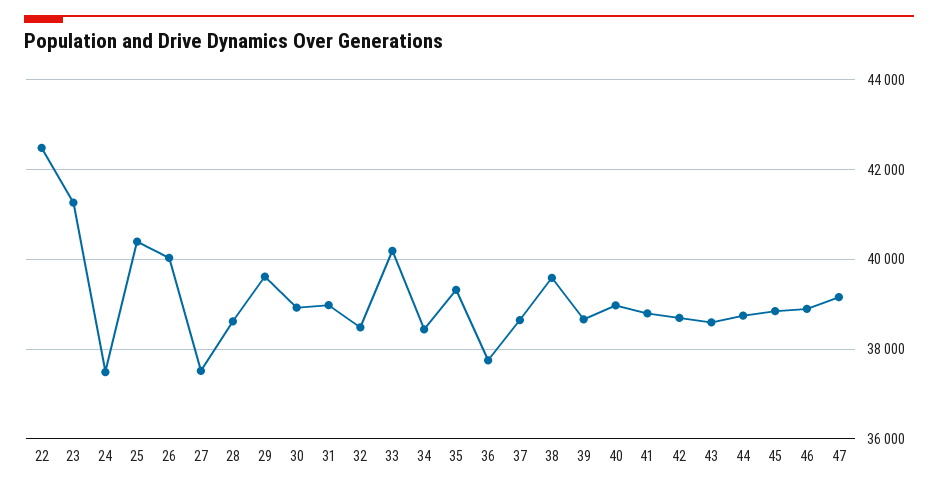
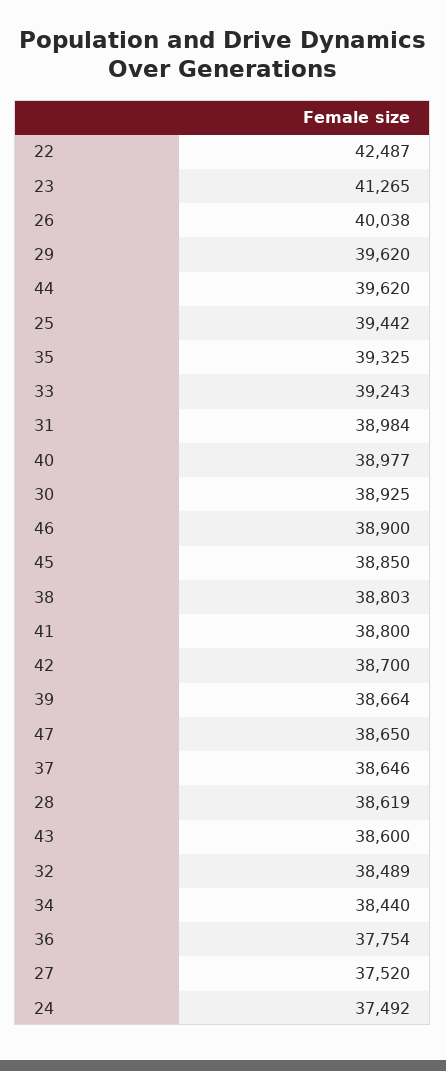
  {
    "22": 42487,
    "23": 41265,
    "24": 37492,
-   "25": 40400,
+   "25": 39442,
    "26": 40038,
    "27": 37520,
    "28": 38619,
    "29": 39620,
    "30": 38925,
    "31": 38984,
    "32": 38489,
-   "33": 40200,
+   "33": 39243,
    "34": 38440,
    "35": 39325,
    "36": 37754,
    "37": 38646,
-   "38": 39600,
+   "38": 38803,
    "39": 38664,
    "40": 38977,
    "41": 38800,
    "42": 38700,
    "43": 38600,
-   "44": 38800,
+   "44": 39620,
    "45": 38850,
    "46": 38900,
-   "47": 39200
+   "47": 38650
  }

